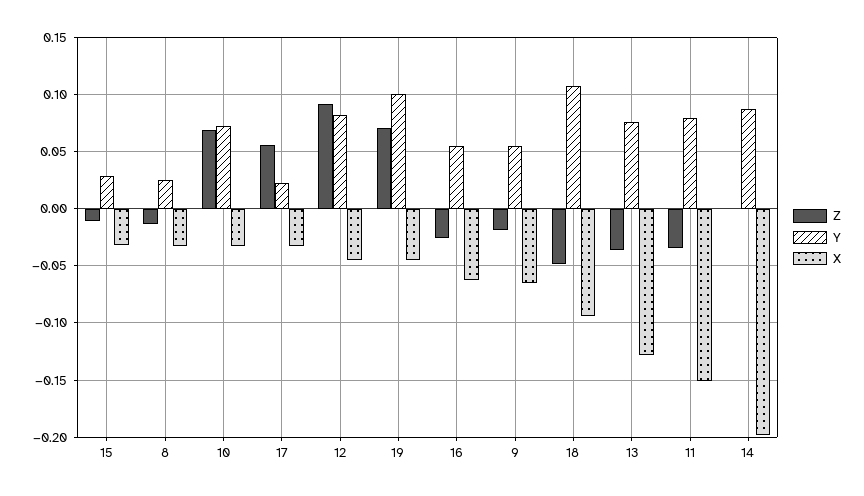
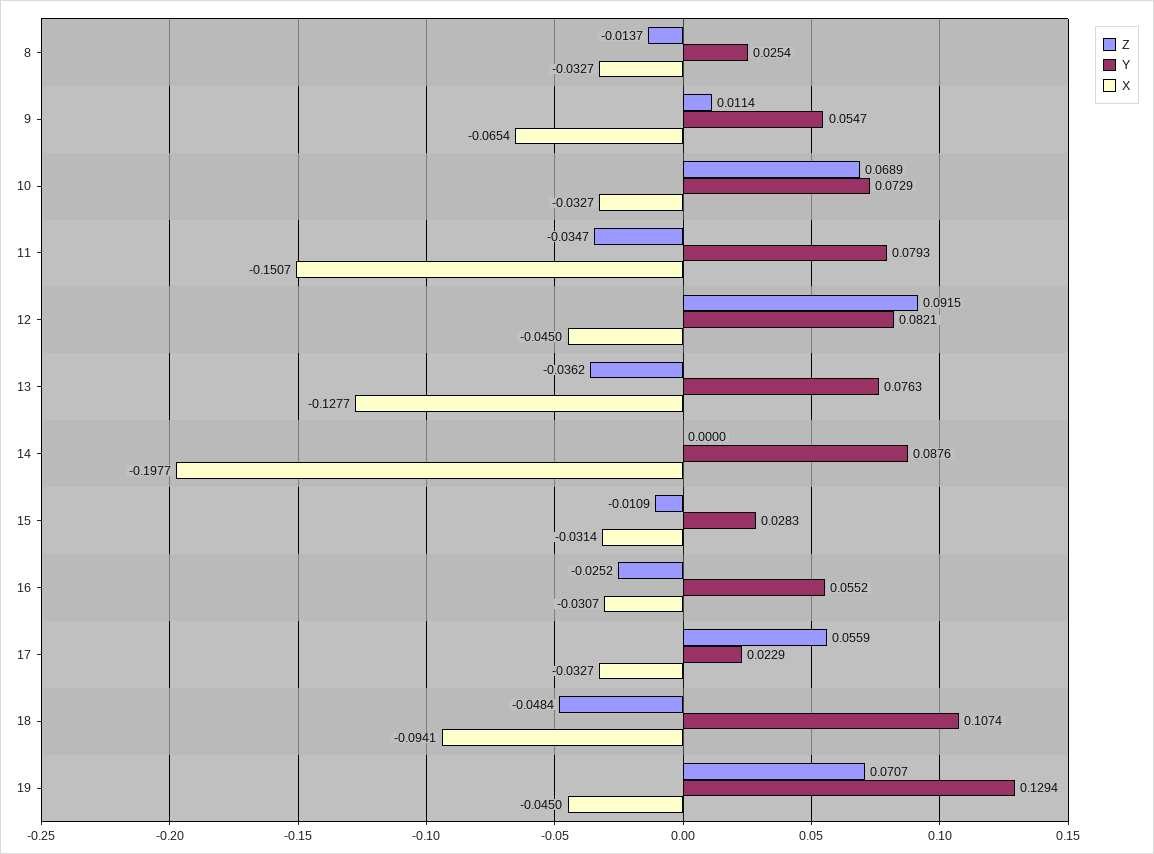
  {
    "Z": {
      "15": -0.0109,
      "8": -0.0137,
      "10": 0.0689,
      "17": 0.0559,
      "12": 0.0915,
      "19": 0.0707,
      "16": -0.0252,
-     "9": -0.02,
+     "9": 0.0114,
      "18": -0.0484,
      "13": -0.0362,
      "11": -0.0347,
      "14": 0
    },
    "Y": {
      "15": 0.0283,
      "8": 0.0254,
      "10": 0.0729,
      "17": 0.0229,
      "12": 0.0821,
-     "19": 0.1,
+     "19": 0.1294,
      "16": 0.0552,
      "9": 0.0547,
      "18": 0.1074,
      "13": 0.0763,
      "11": 0.0793,
      "14": 0.0876
    },
    "X": {
      "15": -0.0314,
      "8": -0.0327,
      "10": -0.0327,
      "17": -0.0327,
      "12": -0.045,
      "19": -0.045,
-     "16": -0.06,
+     "16": -0.0307,
      "9": -0.0654,
      "18": -0.0941,
      "13": -0.1277,
      "11": -0.1507,
      "14": -0.1977
    }
  }

